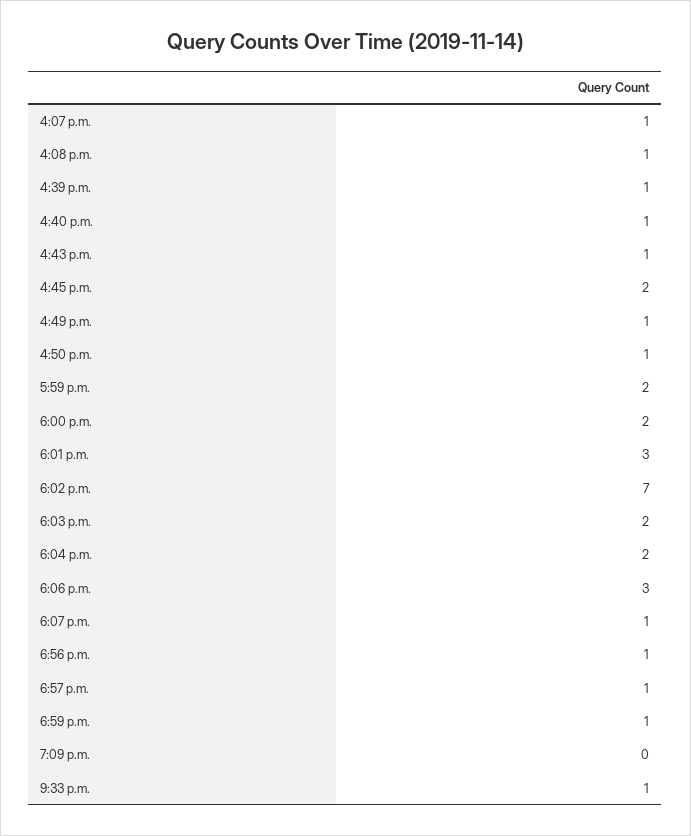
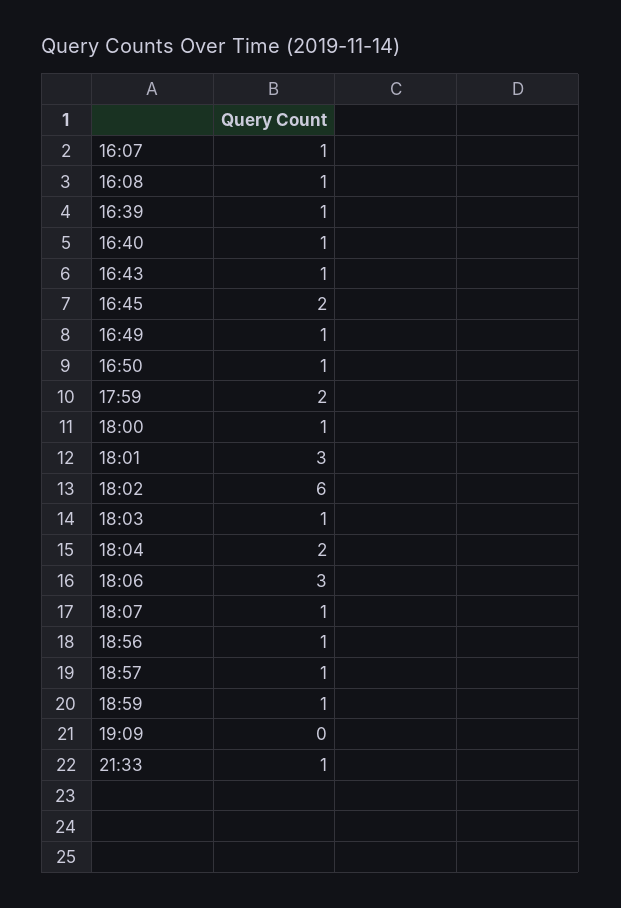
  {
    "4:07 p.m.": 1,
    "4:08 p.m.": 1,
    "4:39 p.m.": 1,
    "4:40 p.m.": 1,
    "4:43 p.m.": 1,
    "4:45 p.m.": 2,
    "4:49 p.m.": 1,
    "4:50 p.m.": 1,
    "5:59 p.m.": 2,
-   "6:00 p.m.": 2,
+   "6:00 p.m.": 1,
    "6:01 p.m.": 3,
-   "6:02 p.m.": 7,
+   "6:02 p.m.": 6,
-   "6:03 p.m.": 2,
+   "6:03 p.m.": 1,
    "6:04 p.m.": 2,
    "6:06 p.m.": 3,
    "6:07 p.m.": 1,
    "6:56 p.m.": 1,
    "6:57 p.m.": 1,
    "6:59 p.m.": 1,
    "7:09 p.m.": 0,
    "9:33 p.m.": 1
  }

